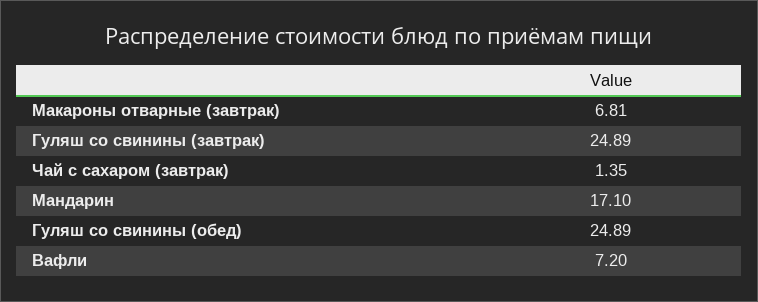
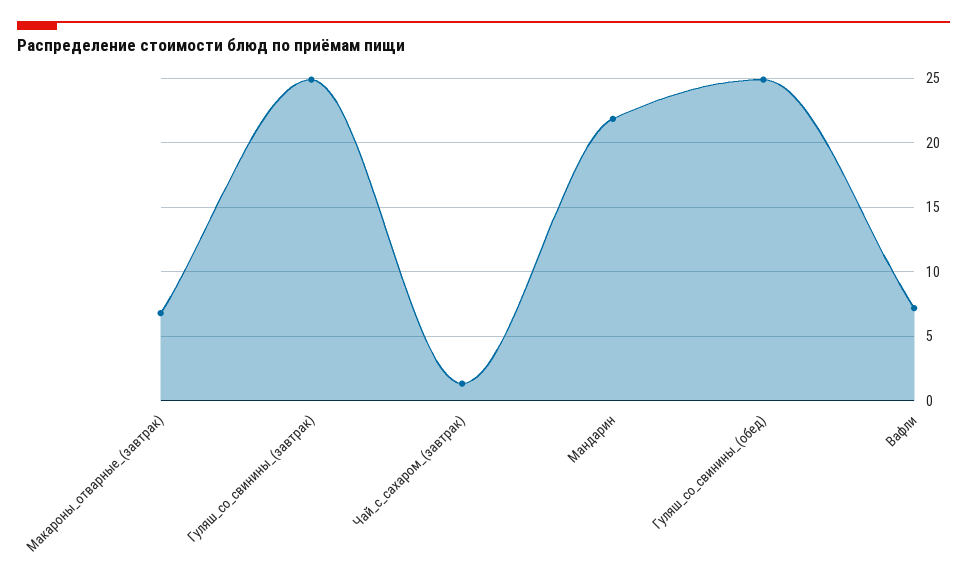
  {
    "Макароны отварные (завтрак)": 6.81,
    "Гуляш со свинины (завтрак)": 24.89,
    "Чай с сахаром (завтрак)": 1.35,
-   "Мандарин": 17.1,
+   "Мандарин": 22,
    "Гуляш со свинины (обед)": 24.89,
    "Вафли": 7.2
  }

